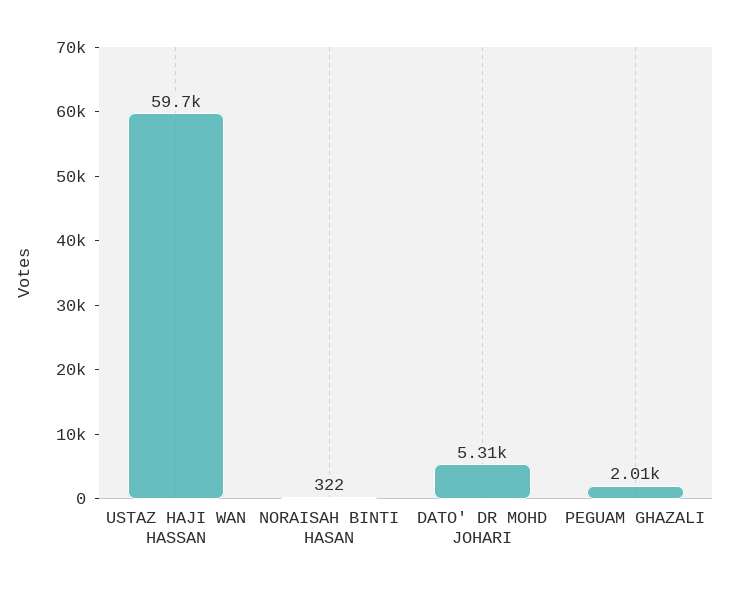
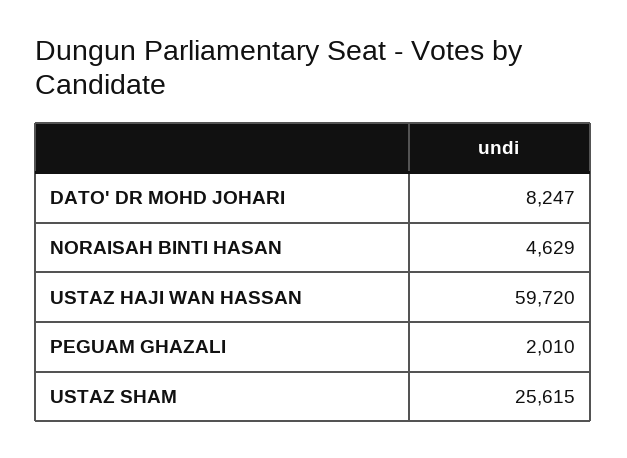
  {
    "USTAZ HAJI WAN HASSAN": 59720,
-   "NORAISAH BINTI HASAN": 322,
+   "NORAISAH BINTI HASAN": 4629,
-   "DATO' DR MOHD JOHARI": 5310,
+   "DATO' DR MOHD JOHARI": 8247,
-   "PEGUAM GHAZALI": 2010
+   "PEGUAM GHAZALI": 2010,
+   "USTAZ SHAM": 25615
  }

